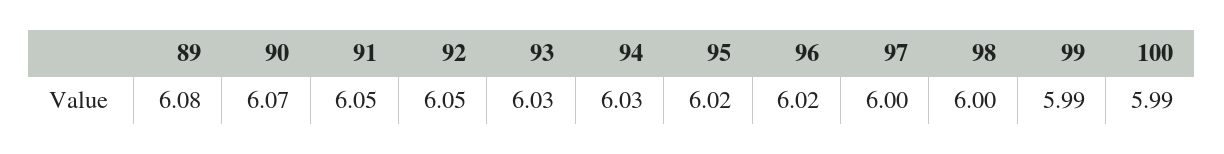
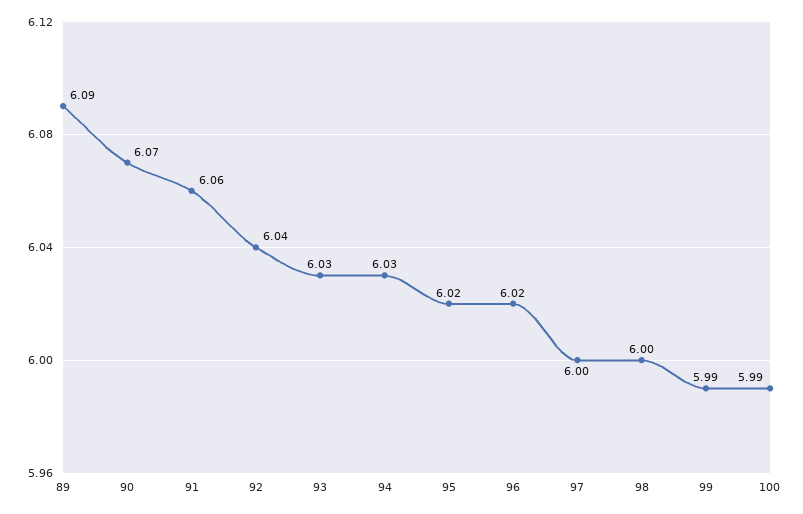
  {
-   "89": 6.08,
+   "89": 6.09,
    "90": 6.07,
-   "91": 6.05,
+   "91": 6.06,
-   "92": 6.05,
+   "92": 6.04,
    "93": 6.03,
    "94": 6.03,
    "95": 6.02,
    "96": 6.02,
    "97": 6,
    "98": 6,
    "99": 5.99,
    "100": 5.99
  }

